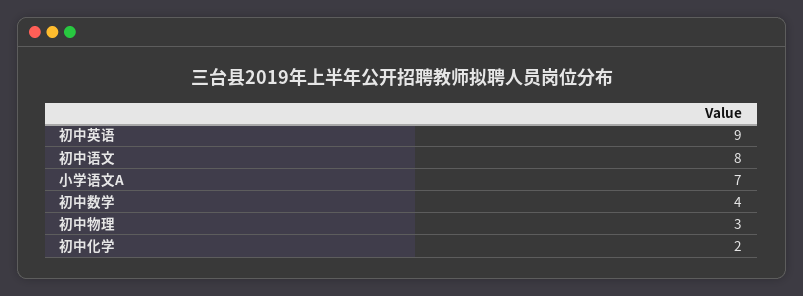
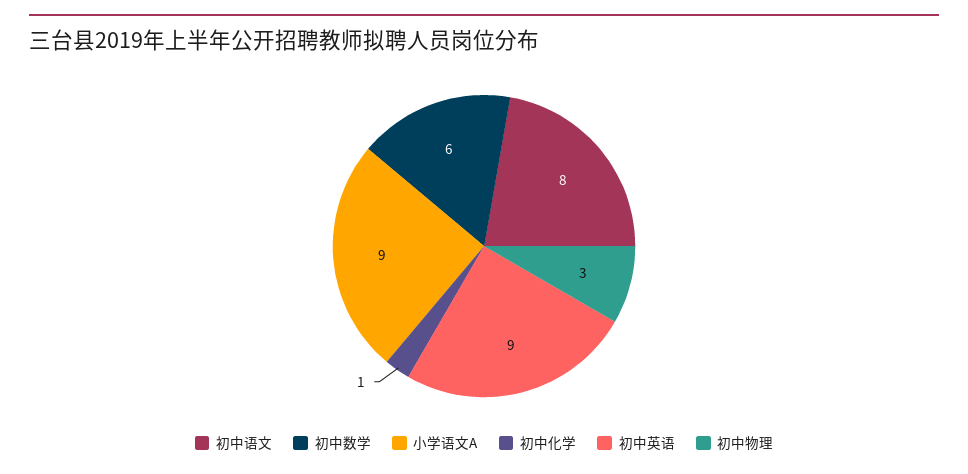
  {
    "初中英语": 9,
    "初中语文": 8,
-   "小学语文A": 7,
+   "小学语文A": 9,
-   "初中数学": 4,
+   "初中数学": 6,
    "初中物理": 3,
-   "初中化学": 2
+   "初中化学": 1
  }

